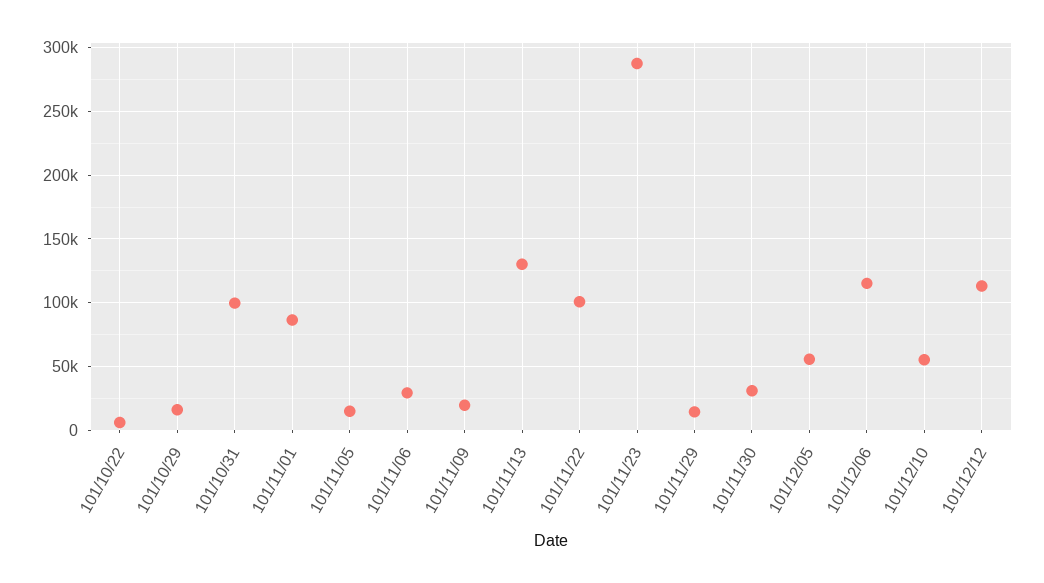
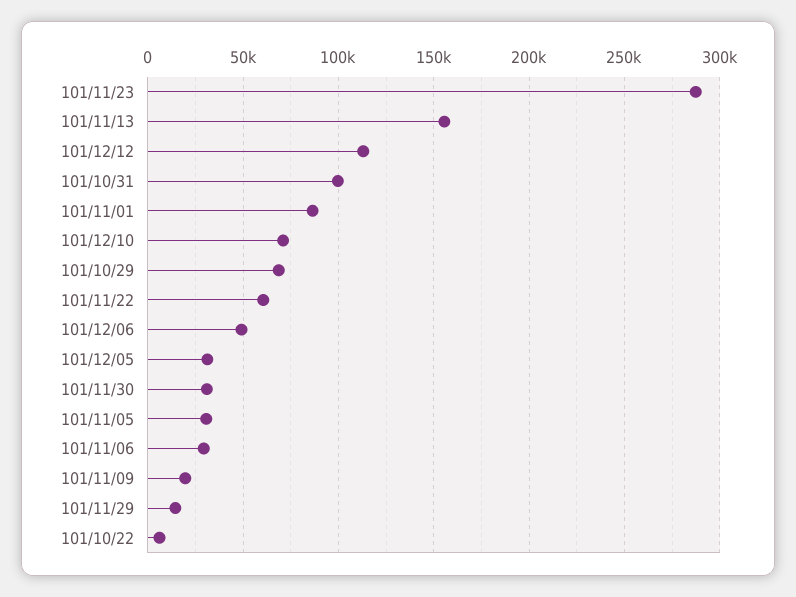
  {
    "101/10/22": 5000,
-   "101/10/29": 15000,
+   "101/10/29": 70000,
    "101/10/31": 100000,
    "101/11/01": 85000,
-   "101/11/05": 15000,
+   "101/11/05": 30000,
    "101/11/06": 30000,
    "101/11/09": 20000,
-   "101/11/13": 130000,
+   "101/11/13": 155000,
-   "101/11/22": 100000,
+   "101/11/22": 60000,
    "101/11/23": 285000,
    "101/11/29": 15000,
    "101/11/30": 30000,
-   "101/12/05": 55000,
+   "101/12/05": 30000,
-   "101/12/06": 115000,
+   "101/12/06": 50000,
-   "101/12/10": 55000,
+   "101/12/10": 70000,
    "101/12/12": 115000
  }

